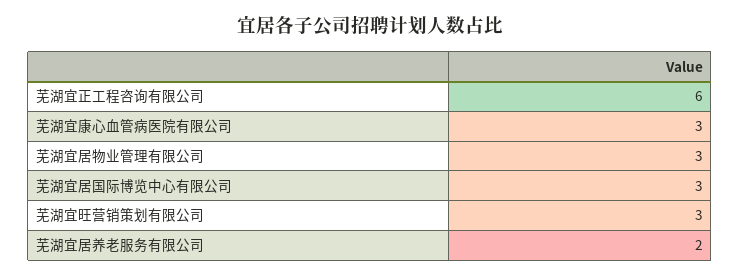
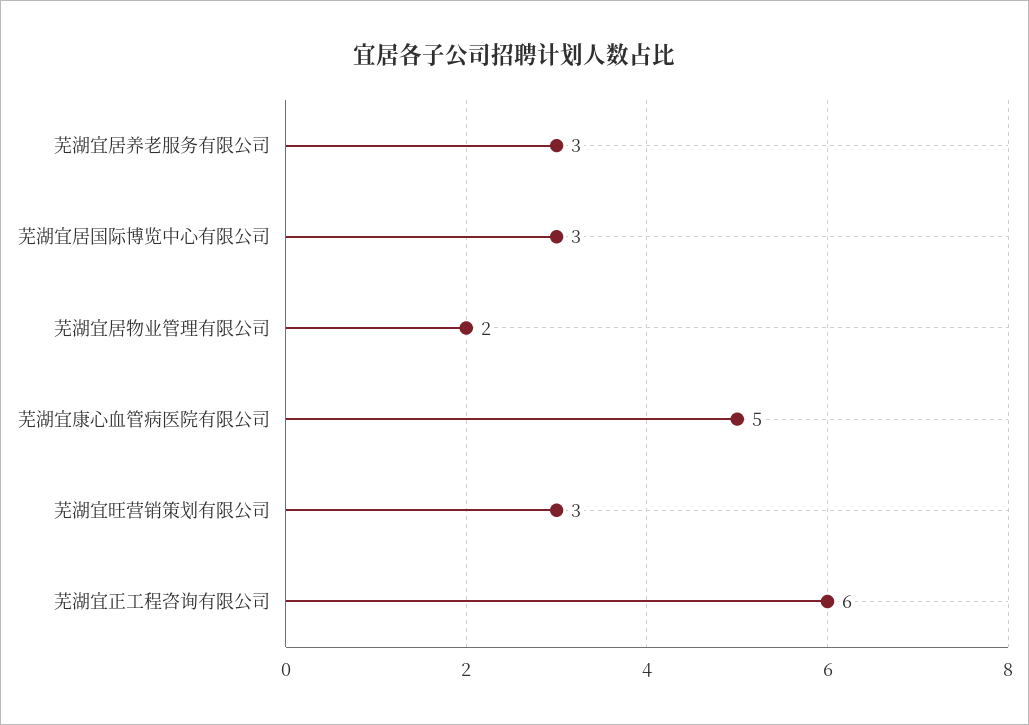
  {
    "芜湖宜正工程咨询有限公司": 6,
-   "芜湖宜康心血管病医院有限公司": 3,
+   "芜湖宜康心血管病医院有限公司": 5,
-   "芜湖宜居物业管理有限公司": 3,
+   "芜湖宜居物业管理有限公司": 2,
    "芜湖宜居国际博览中心有限公司": 3,
    "芜湖宜旺营销策划有限公司": 3,
-   "芜湖宜居养老服务有限公司": 2
+   "芜湖宜居养老服务有限公司": 3
  }

